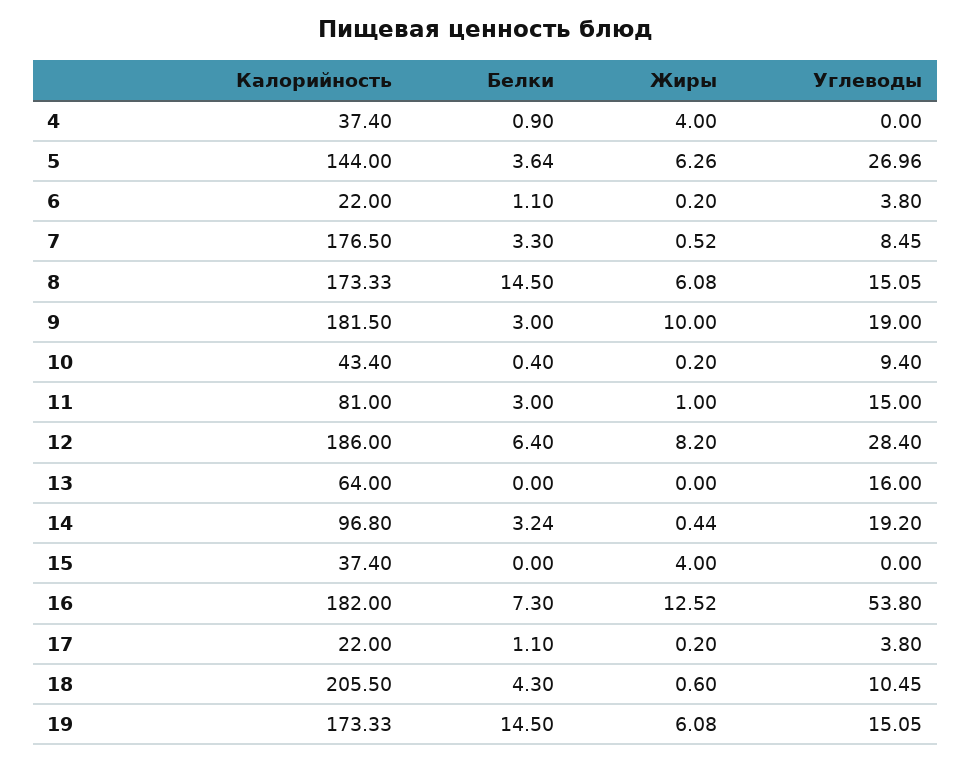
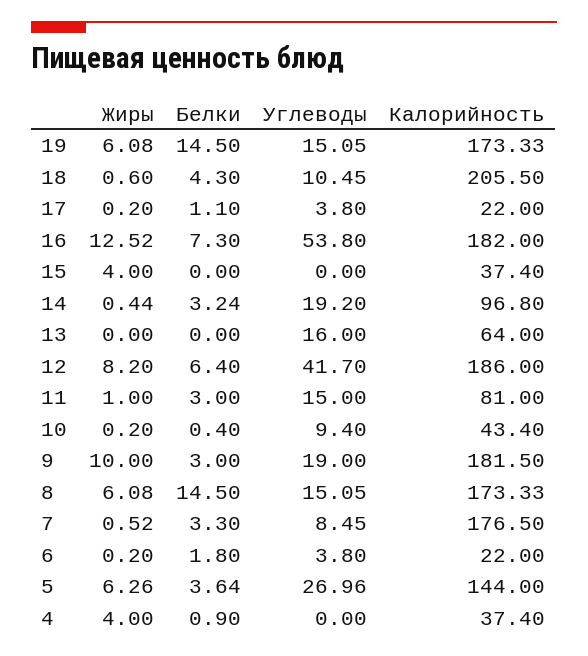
  {
    "Калорийность": {
      "4": 37.4,
      "5": 144,
      "6": 22,
      "7": 176.5,
      "8": 173.33,
      "9": 181.5,
      "10": 43.4,
      "11": 81,
      "12": 186,
      "13": 64,
      "14": 96.8,
      "15": 37.4,
      "16": 182,
      "17": 22,
      "18": 205.5,
      "19": 173.33
    },
    "Белки": {
      "4": 0.9,
      "5": 3.64,
-     "6": 1.1,
+     "6": 1.8,
      "7": 3.3,
      "8": 14.5,
      "9": 3,
      "10": 0.4,
      "11": 3,
      "12": 6.4,
      "13": 0,
      "14": 3.24,
      "15": 0,
      "16": 7.3,
      "17": 1.1,
      "18": 4.3,
      "19": 14.5
    },
    "Жиры": {
      "4": 4,
      "5": 6.26,
      "6": 0.2,
      "7": 0.52,
      "8": 6.08,
      "9": 10,
      "10": 0.2,
      "11": 1,
      "12": 8.2,
      "13": 0,
      "14": 0.44,
      "15": 4,
      "16": 12.52,
      "17": 0.2,
      "18": 0.6,
      "19": 6.08
    },
    "Углеводы": {
      "4": 0,
      "5": 26.96,
      "6": 3.8,
      "7": 8.45,
      "8": 15.05,
      "9": 19,
      "10": 9.4,
      "11": 15,
-     "12": 28.4,
+     "12": 41.7,
      "13": 16,
      "14": 19.2,
      "15": 0,
      "16": 53.8,
      "17": 3.8,
      "18": 10.45,
      "19": 15.05
    }
  }

